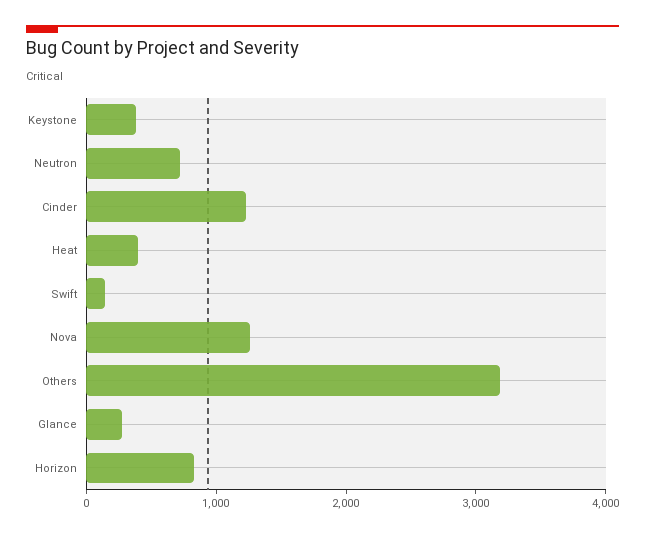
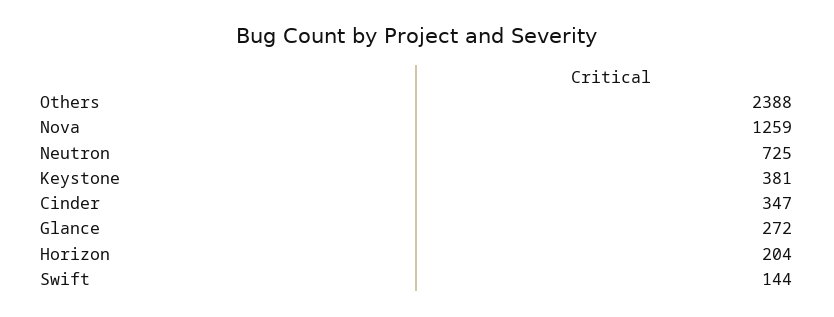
  {
    "Keystone": 381,
    "Neutron": 725,
-   "Cinder": 1200,
+   "Cinder": 347,
-   "Heat": 400,
    "Swift": 144,
    "Nova": 1259,
-   "Others": 3200,
+   "Others": 2388,
    "Glance": 272,
-   "Horizon": 800
+   "Horizon": 204
  }

